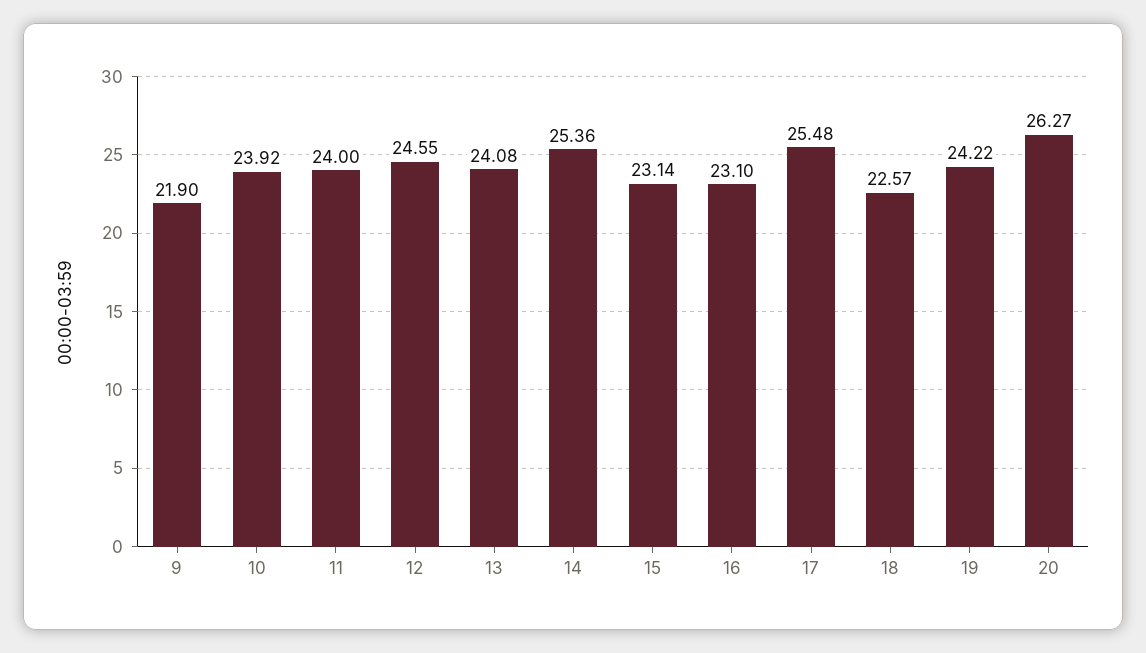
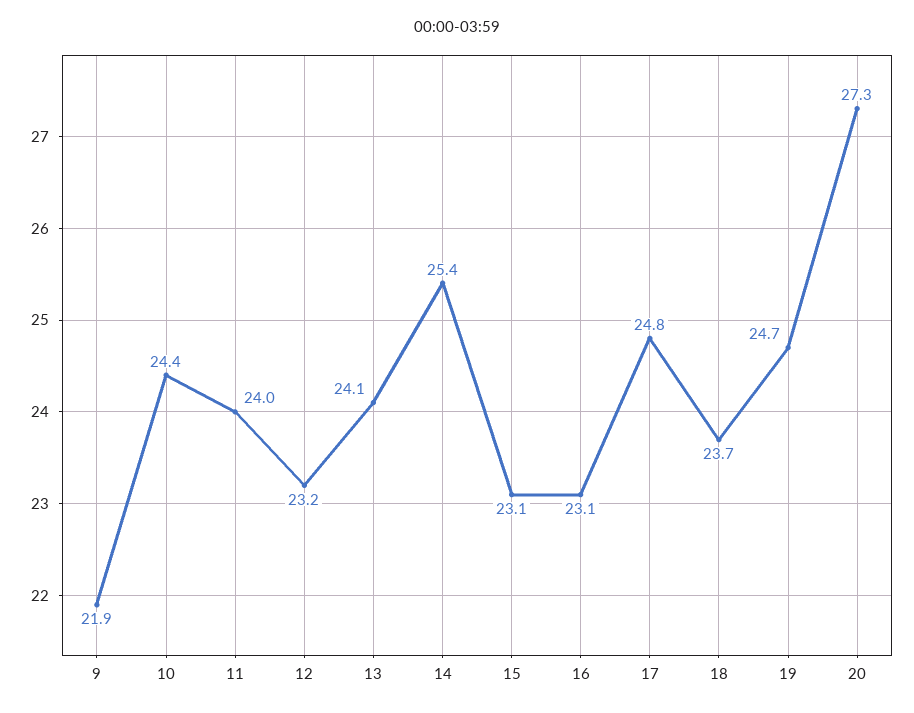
  {
    "9": 21.9,
-   "10": 23.92,
+   "10": 24.4,
    "11": 24,
-   "12": 24.55,
+   "12": 23.2,
    "13": 24.08,
    "14": 25.36,
    "15": 23.14,
    "16": 23.1,
-   "17": 25.48,
+   "17": 24.8,
-   "18": 22.57,
+   "18": 23.7,
-   "19": 24.22,
+   "19": 24.7,
-   "20": 26.27
+   "20": 27.3
  }

